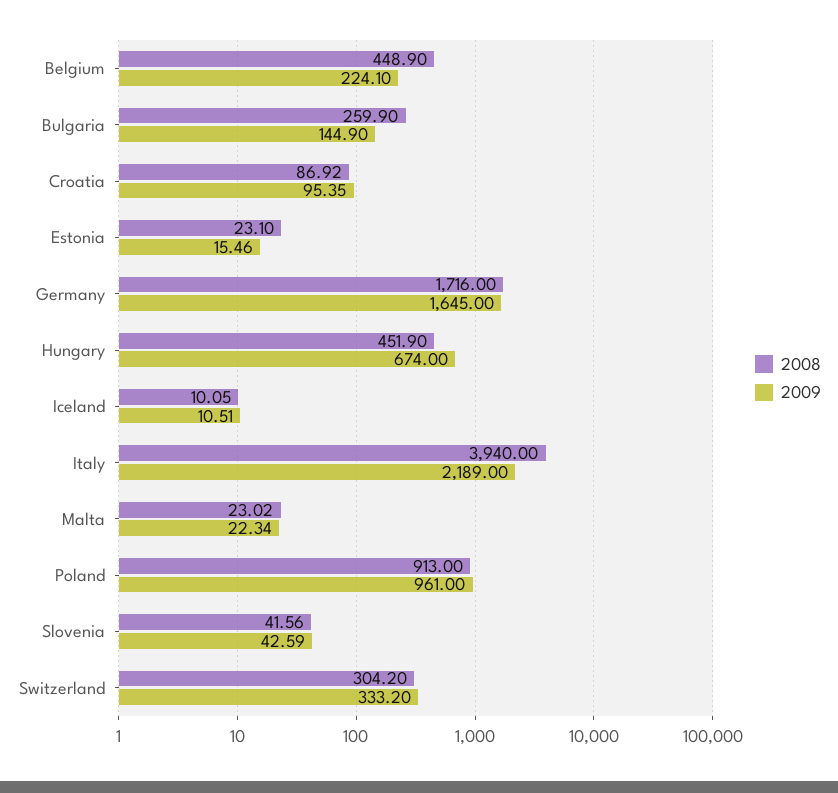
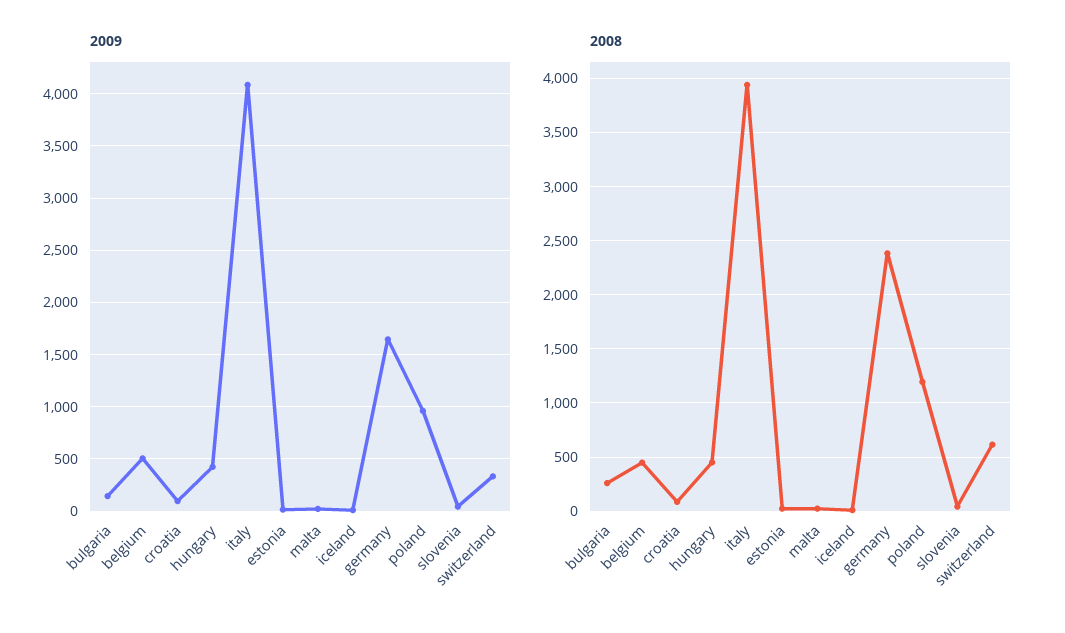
  {
    "2008": {
      "Belgium": 448.9,
      "Bulgaria": 259.9,
      "Croatia": 86.92,
      "Estonia": 23.1,
-     "Germany": 1716,
+     "Germany": 2400,
      "Hungary": 451.9,
      "Iceland": 10.05,
      "Italy": 3940,
      "Malta": 23.02,
-     "Poland": 913,
+     "Poland": 1200,
      "Slovenia": 41.56,
-     "Switzerland": 304.2
+     "Switzerland": 600
    },
    "2009": {
-     "Belgium": 224.1,
+     "Belgium": 500,
      "Bulgaria": 144.9,
      "Croatia": 95.35,
      "Estonia": 15.46,
      "Germany": 1645,
-     "Hungary": 674,
+     "Hungary": 400,
      "Iceland": 10.51,
-     "Italy": 2189,
+     "Italy": 4100,
      "Malta": 22.34,
      "Poland": 961,
      "Slovenia": 42.59,
      "Switzerland": 333.2
    }
  }

